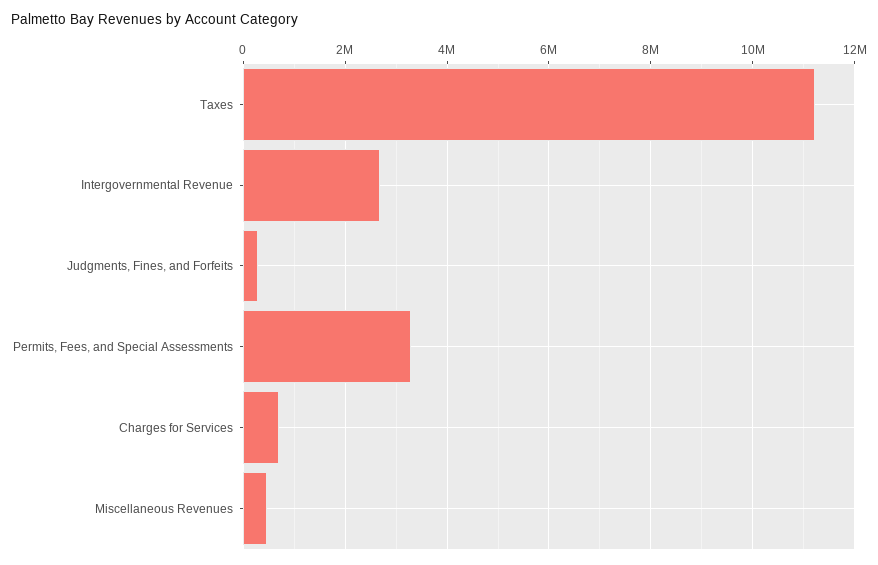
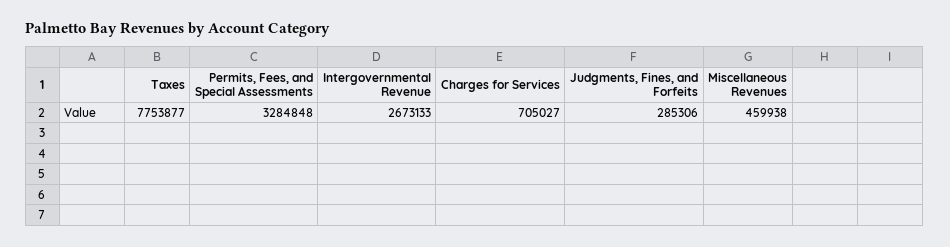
  {
-   "Taxes": 11200000,
+   "Taxes": 7753877,
    "Intergovernmental Revenue": 2673133,
    "Judgments, Fines, and Forfeits": 285306,
    "Permits, Fees, and Special Assessments": 3284848,
    "Charges for Services": 705027,
    "Miscellaneous Revenues": 459938
  }

